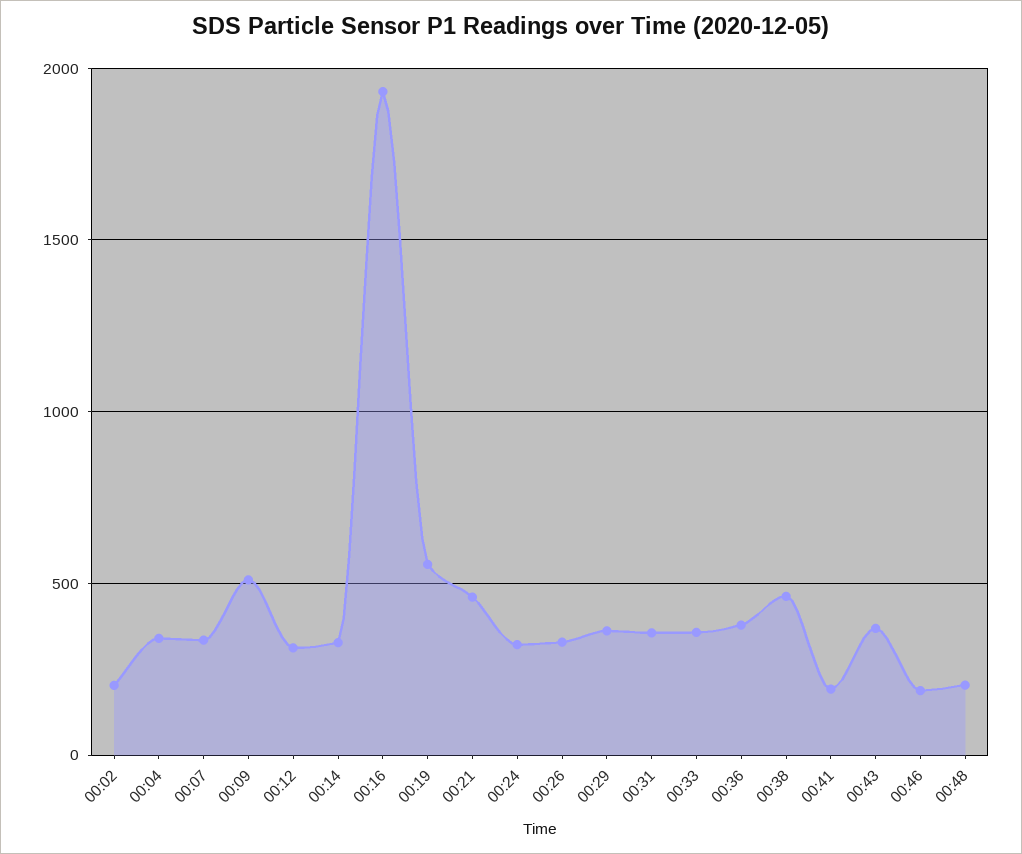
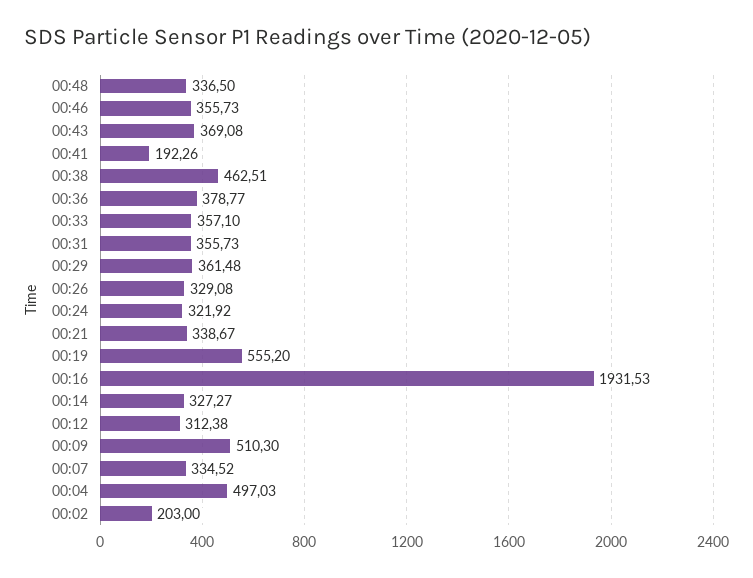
  {
    "00:02": 203,
-   "00:04": 350,
+   "00:04": 497.03,
    "00:07": 334.52,
    "00:09": 510.3,
    "00:12": 312.38,
    "00:14": 327.27,
    "00:16": 1931.53,
    "00:19": 555.2,
-   "00:21": 450,
+   "00:21": 338.67,
    "00:24": 321.92,
    "00:26": 329.08,
    "00:29": 361.48,
    "00:31": 355.73,
    "00:33": 357.1,
    "00:36": 378.77,
    "00:38": 462.51,
    "00:41": 192.26,
    "00:43": 369.08,
-   "00:46": 200,
+   "00:46": 355.73,
-   "00:48": 200
+   "00:48": 336.5
  }

